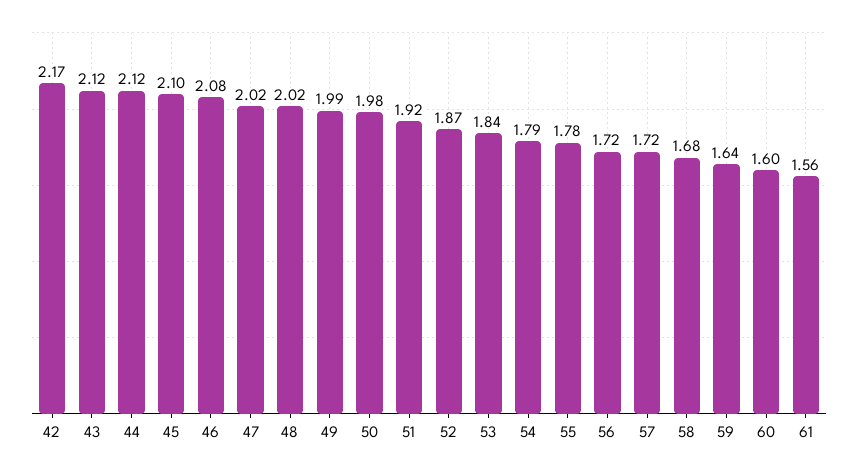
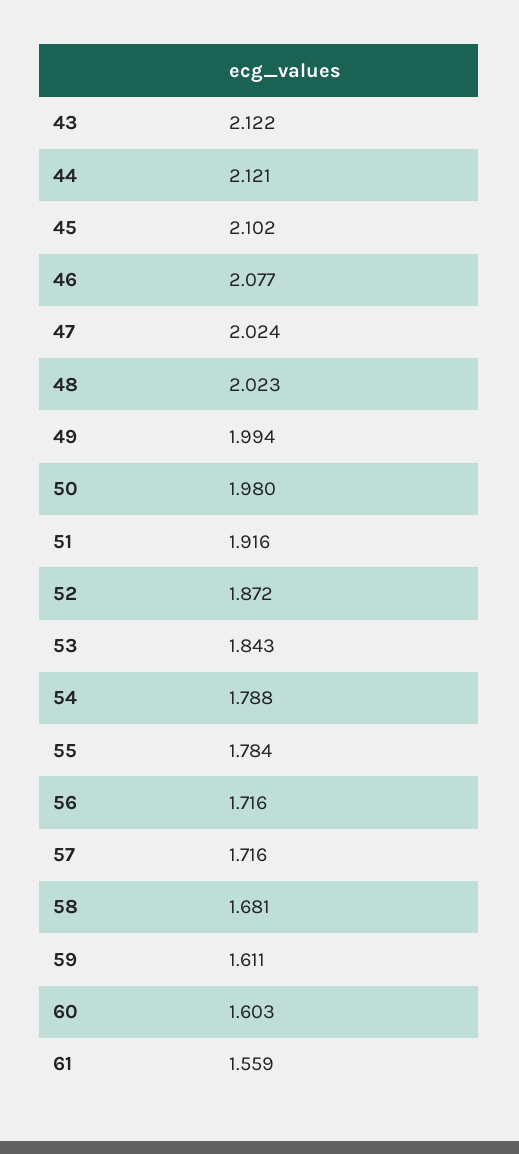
  {
-   "42": 2.17,
    "43": 2.122,
    "44": 2.121,
    "45": 2.102,
    "46": 2.077,
    "47": 2.024,
    "48": 2.023,
    "49": 1.994,
    "50": 1.98,
    "51": 1.916,
    "52": 1.872,
    "53": 1.843,
    "54": 1.788,
    "55": 1.784,
    "56": 1.716,
    "57": 1.716,
    "58": 1.681,
-   "59": 1.64,
+   "59": 1.611,
    "60": 1.603,
    "61": 1.559
  }

